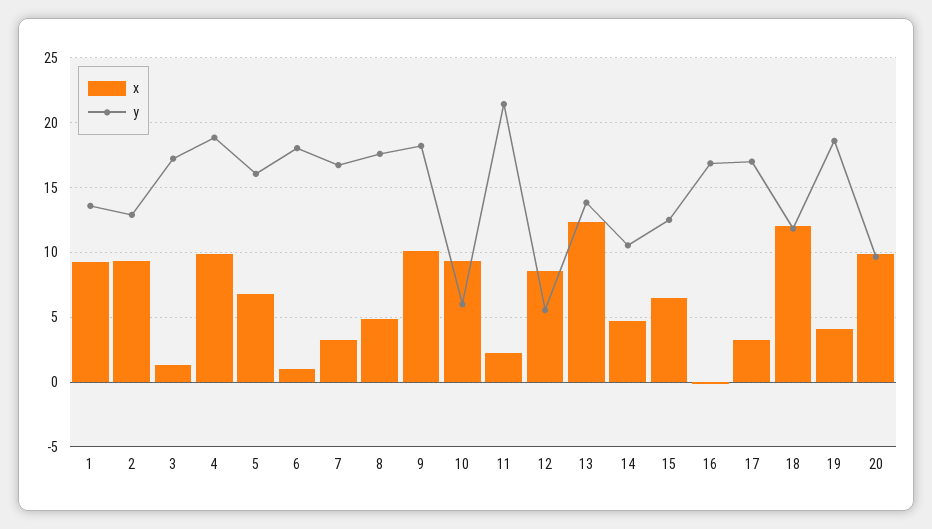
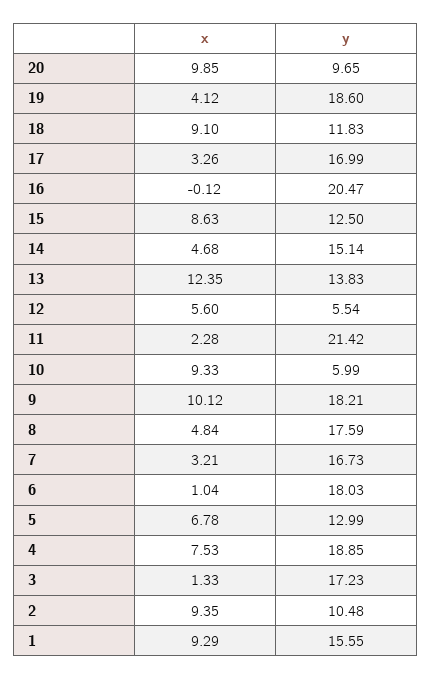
  {
    "x": {
      "1": 9.29,
      "2": 9.35,
      "3": 1.33,
-     "4": 10,
+     "4": 7.53,
      "5": 6.78,
      "6": 1.04,
      "7": 3.21,
      "8": 4.84,
      "9": 10.12,
      "10": 9.33,
      "11": 2.28,
-     "12": 8.5,
+     "12": 5.6,
      "13": 12.35,
      "14": 4.68,
-     "15": 6.5,
+     "15": 8.63,
      "16": -0.12,
      "17": 3.26,
-     "18": 12,
+     "18": 9.1,
      "19": 4.12,
      "20": 9.85
    },
    "y": {
-     "1": 13.5,
+     "1": 15.55,
-     "2": 13,
+     "2": 10.48,
      "3": 17.23,
      "4": 18.85,
-     "5": 16,
+     "5": 12.99,
      "6": 18.03,
      "7": 16.73,
      "8": 17.59,
      "9": 18.21,
      "10": 5.99,
      "11": 21.42,
      "12": 5.54,
      "13": 13.83,
-     "14": 10.5,
+     "14": 15.14,
      "15": 12.5,
-     "16": 17,
+     "16": 20.47,
      "17": 16.99,
      "18": 11.83,
      "19": 18.6,
      "20": 9.65
    }
  }

